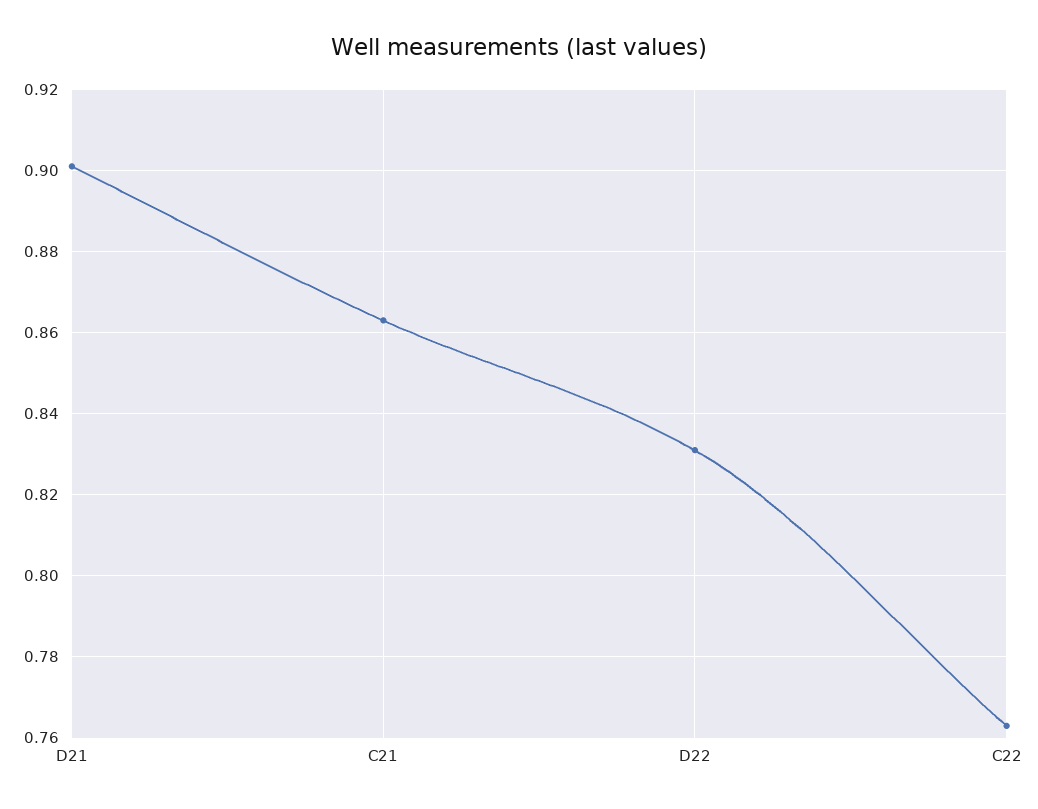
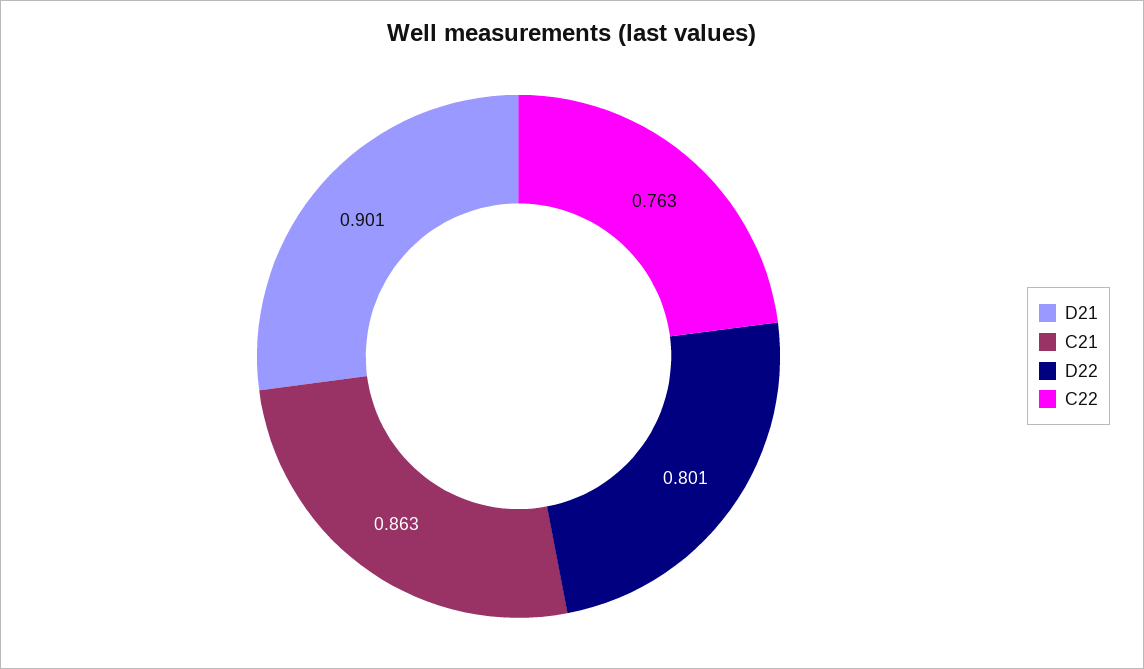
  {
    "D21": 0.901,
    "C21": 0.863,
-   "D22": 0.83,
+   "D22": 0.801,
    "C22": 0.763
  }

